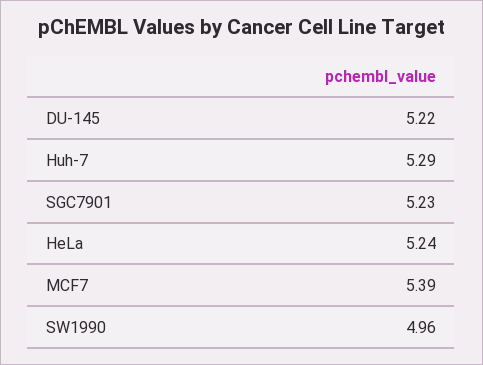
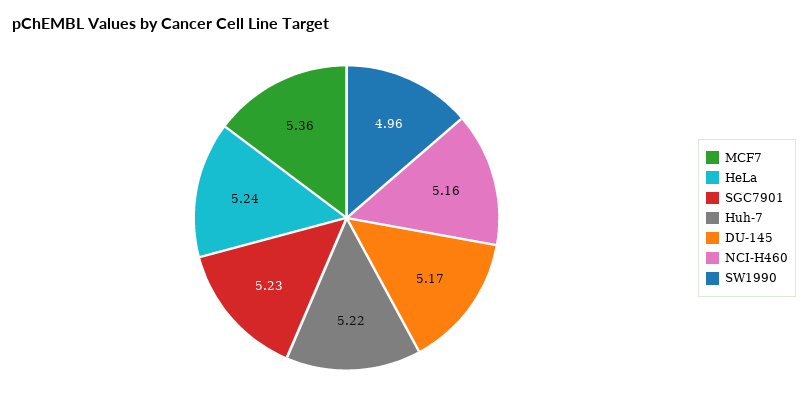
  {
-   "DU-145": 5.22,
+   "DU-145": 5.17,
-   "Huh-7": 5.29,
+   "Huh-7": 5.22,
    "SGC7901": 5.23,
    "HeLa": 5.24,
-   "MCF7": 5.39,
+   "MCF7": 5.36,
-   "SW1990": 4.96
+   "SW1990": 4.96,
+   "NCI-H460": 5.16
  }

